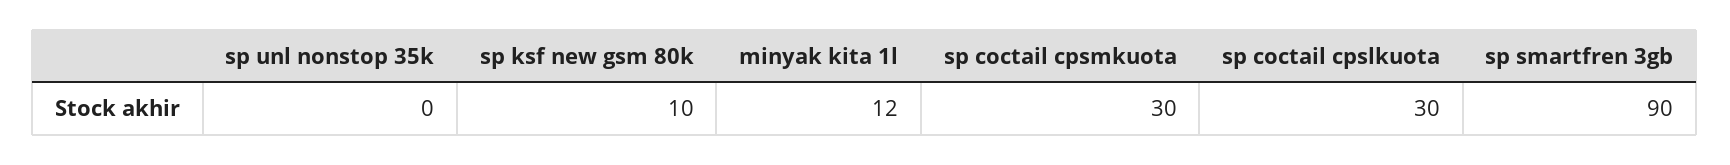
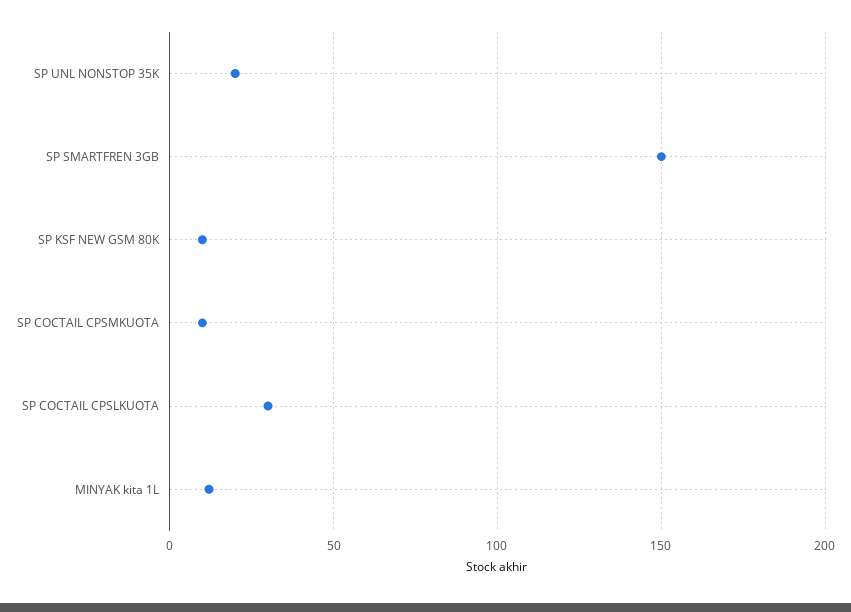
  {
-   "sp unl nonstop 35k": 0,
+   "sp unl nonstop 35k": 20,
    "sp ksf new gsm 80k": 10,
    "minyak kita 1l": 12,
-   "sp coctail cpsmkuota": 30,
+   "sp coctail cpsmkuota": 10,
    "sp coctail cpslkuota": 30,
-   "sp smartfren 3gb": 90
+   "sp smartfren 3gb": 150
  }

